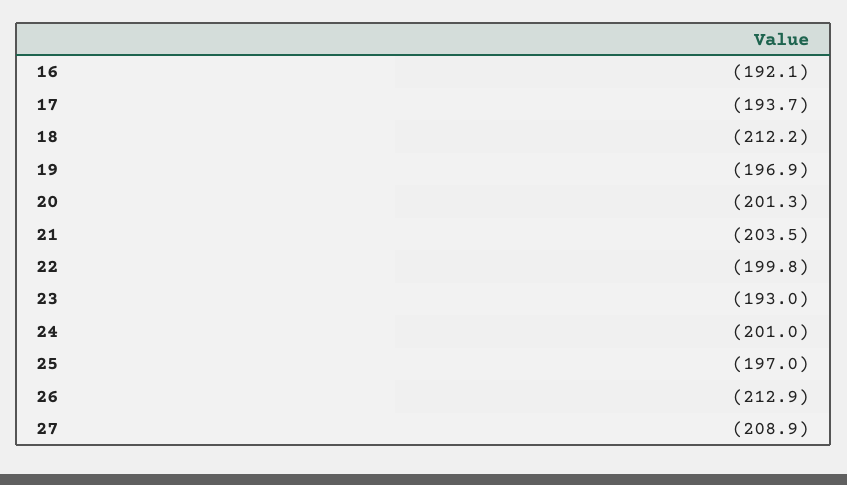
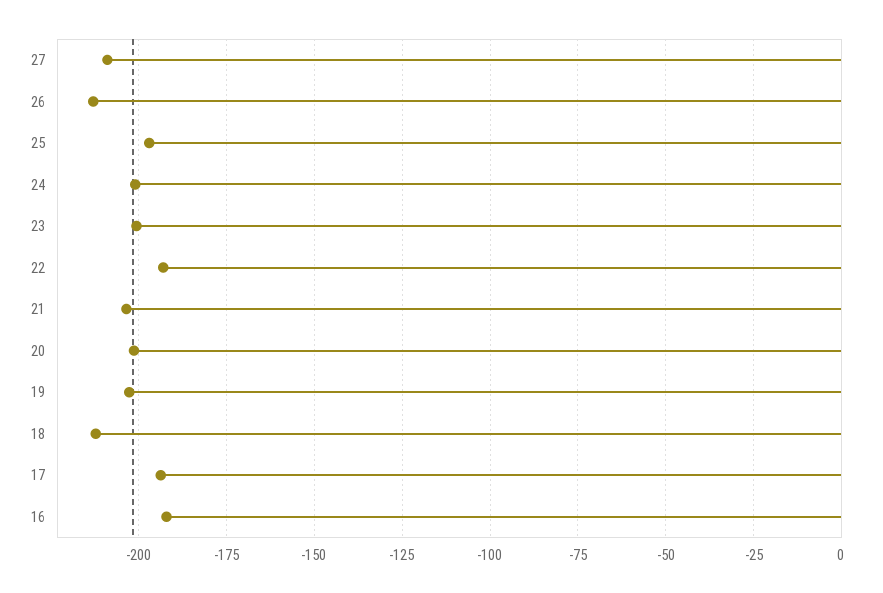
  {
    "16": -192.1,
    "17": -193.7,
    "18": -212.2,
-   "19": -196.9,
+   "19": -202.5,
    "20": -201.3,
    "21": -203.5,
-   "22": -199.8,
+   "22": -192.5,
-   "23": -193,
+   "23": -200,
    "24": -201,
    "25": -197,
    "26": -212.9,
    "27": -208.9
  }

